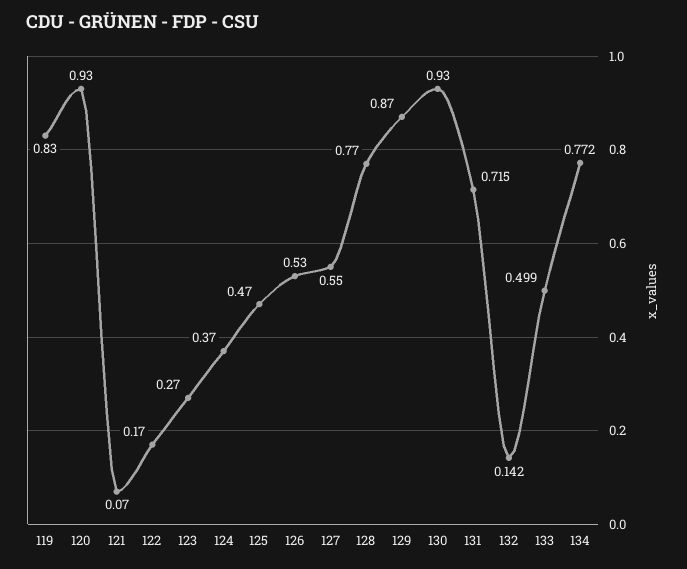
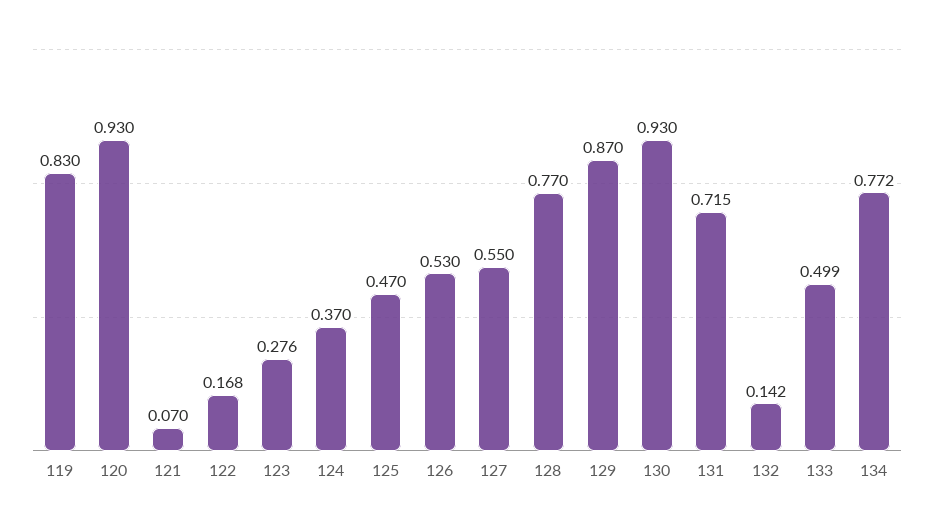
  {
    "119": 0.83,
    "120": 0.93,
    "121": 0.07,
-   "122": 0.17,
+   "122": 0.168,
-   "123": 0.27,
+   "123": 0.276,
    "124": 0.37,
    "125": 0.47,
    "126": 0.53,
    "127": 0.55,
    "128": 0.77,
    "129": 0.87,
    "130": 0.93,
    "131": 0.715,
    "132": 0.142,
    "133": 0.499,
    "134": 0.772
  }

